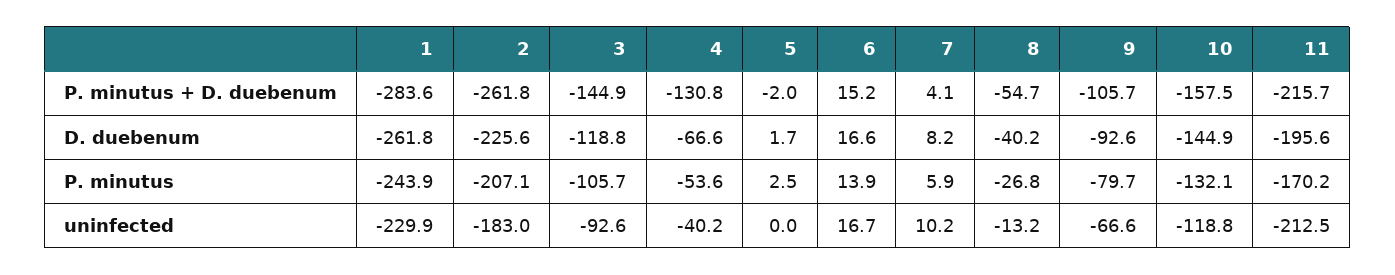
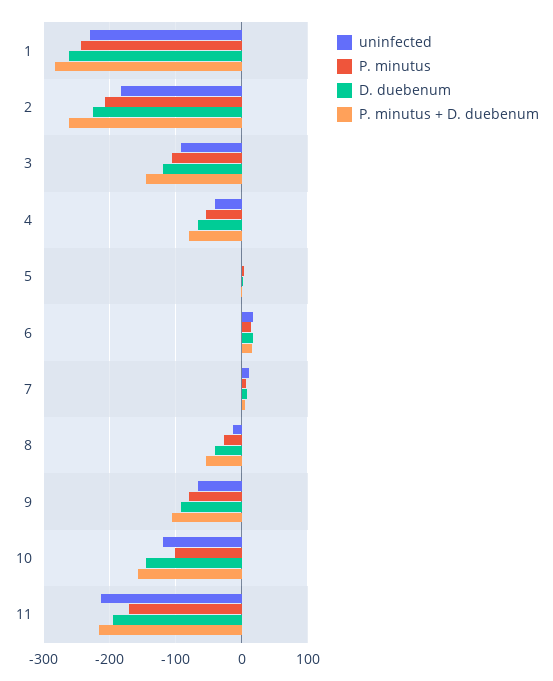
  {
    "P. minutus + D. duebenum": {
      "1": -283.6,
      "2": -261.8,
      "3": -144.9,
-     "4": -130.8,
+     "4": -80,
      "5": -2,
      "6": 15.2,
      "7": 4.1,
      "8": -54.7,
      "9": -105.7,
      "10": -157.5,
      "11": -215.7
    },
    "D. duebenum": {
      "1": -261.8,
      "2": -225.6,
      "3": -118.8,
      "4": -66.6,
      "5": 1.7,
      "6": 16.6,
      "7": 8.2,
      "8": -40.2,
      "9": -92.6,
      "10": -144.9,
      "11": -195.6
    },
    "P. minutus": {
      "1": -243.9,
      "2": -207.1,
      "3": -105.7,
      "4": -53.6,
      "5": 2.5,
      "6": 13.9,
      "7": 5.9,
      "8": -26.8,
      "9": -79.7,
-     "10": -132.1,
+     "10": -100,
      "11": -170.2
    },
    "uninfected": {
      "1": -229.9,
      "2": -183,
      "3": -92.6,
      "4": -40.2,
      "5": 0,
      "6": 16.7,
      "7": 10.2,
      "8": -13.2,
      "9": -66.6,
      "10": -118.8,
      "11": -212.5
    }
  }

